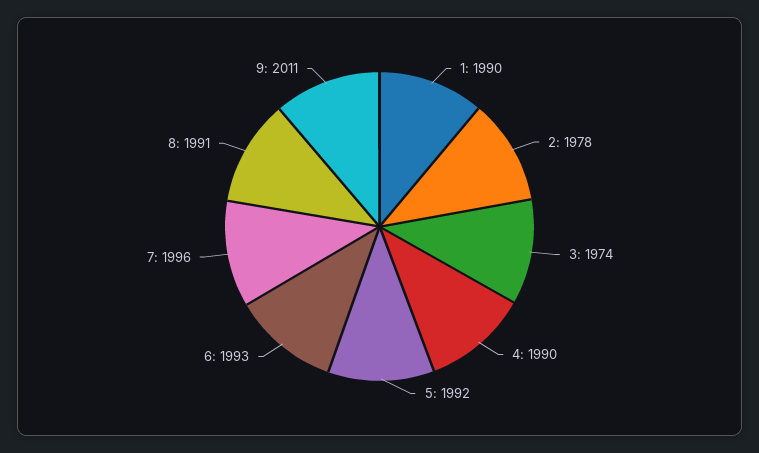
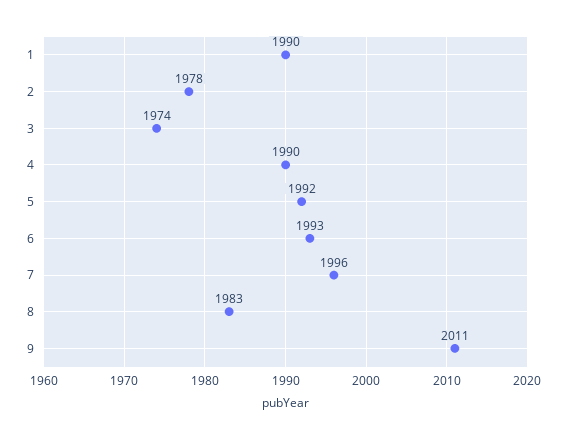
  {
    "1": 1990,
    "2": 1978,
    "3": 1974,
    "4": 1990,
    "5": 1992,
    "6": 1993,
    "7": 1996,
-   "8": 1991,
+   "8": 1983,
    "9": 2011
  }

